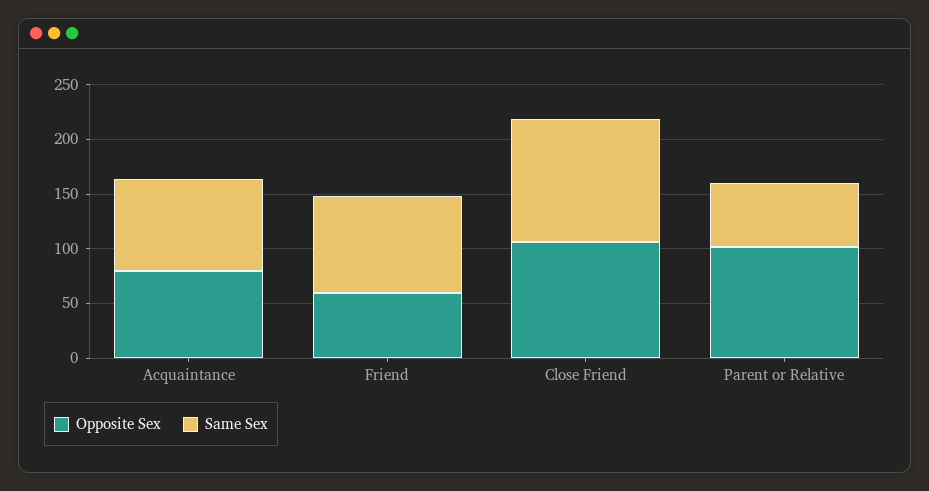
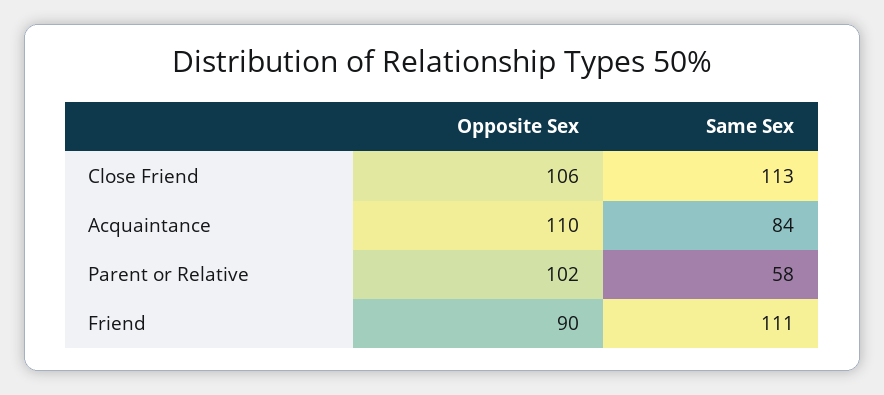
  {
    "Opposite Sex": {
-     "Acquaintance": 80,
+     "Acquaintance": 110,
-     "Friend": 60,
+     "Friend": 90,
      "Close Friend": 106,
      "Parent or Relative": 102
    },
    "Same Sex": {
      "Acquaintance": 84,
-     "Friend": 90,
+     "Friend": 111,
      "Close Friend": 113,
      "Parent or Relative": 58
    }
  }

